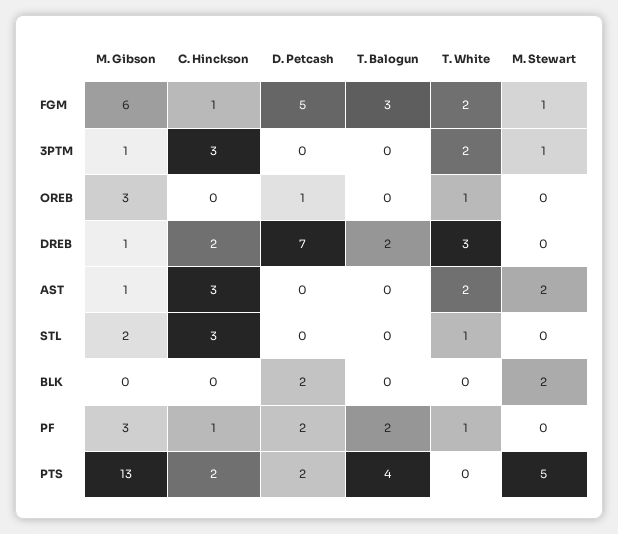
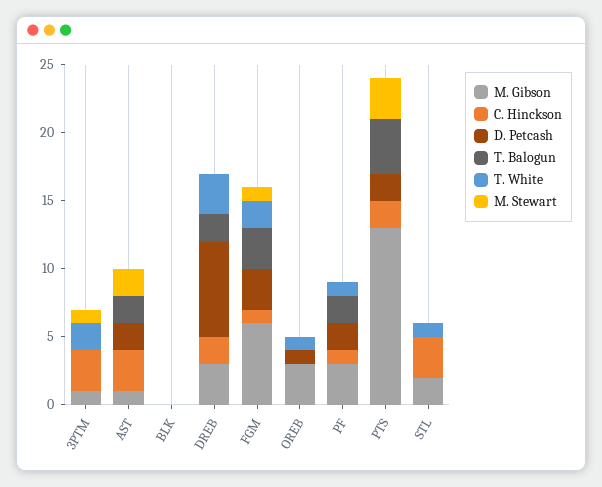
  {
    "M. Gibson": {
      "FGM": 6,
      "3PTM": 1,
      "OREB": 3,
-     "DREB": 1,
+     "DREB": 3,
      "AST": 1,
      "STL": 2,
      "BLK": 0,
      "PF": 3,
      "PTS": 13
    },
    "C. Hinckson": {
      "FGM": 1,
      "3PTM": 3,
      "OREB": 0,
      "DREB": 2,
      "AST": 3,
      "STL": 3,
      "BLK": 0,
      "PF": 1,
      "PTS": 2
    },
    "D. Petcash": {
-     "FGM": 5,
+     "FGM": 3,
      "3PTM": 0,
      "OREB": 1,
      "DREB": 7,
-     "AST": 0,
+     "AST": 2,
      "STL": 0,
-     "BLK": 2,
+     "BLK": 0,
      "PF": 2,
      "PTS": 2
    },
    "T. Balogun": {
      "FGM": 3,
      "3PTM": 0,
      "OREB": 0,
      "DREB": 2,
-     "AST": 0,
+     "AST": 2,
      "STL": 0,
      "BLK": 0,
      "PF": 2,
      "PTS": 4
    },
    "T. White": {
      "FGM": 2,
      "3PTM": 2,
      "OREB": 1,
      "DREB": 3,
-     "AST": 2,
+     "AST": 0,
      "STL": 1,
      "BLK": 0,
      "PF": 1,
      "PTS": 0
    },
    "M. Stewart": {
      "FGM": 1,
      "3PTM": 1,
      "OREB": 0,
      "DREB": 0,
      "AST": 2,
      "STL": 0,
-     "BLK": 2,
+     "BLK": 0,
      "PF": 0,
-     "PTS": 5
+     "PTS": 3
    }
  }

